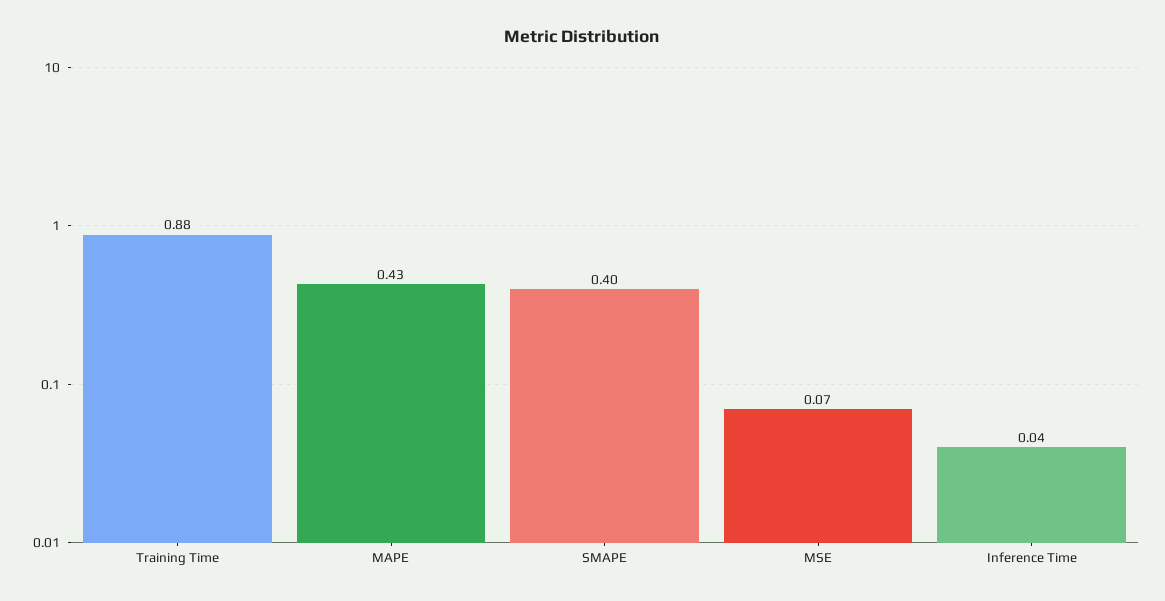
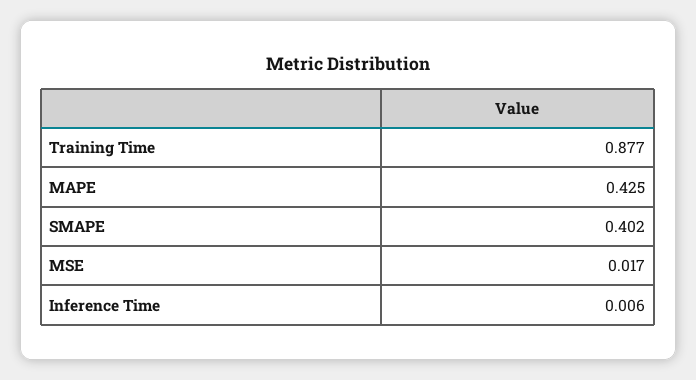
  {
    "Training Time": 0.877,
    "MAPE": 0.425,
    "SMAPE": 0.402,
-   "MSE": 0.07,
+   "MSE": 0.017,
-   "Inference Time": 0.04
+   "Inference Time": 0.006
  }

